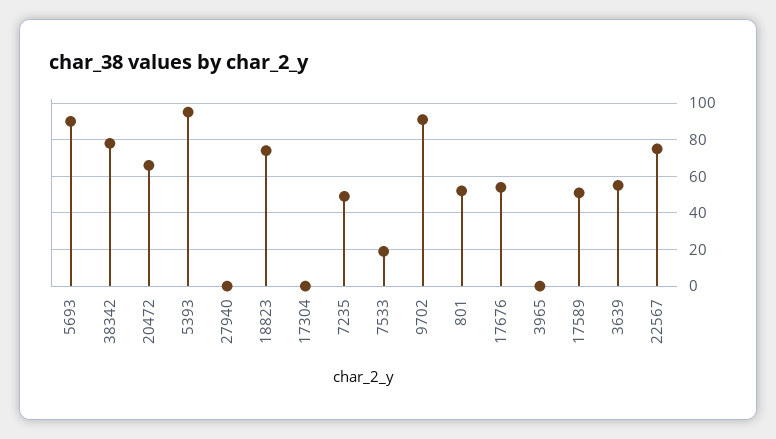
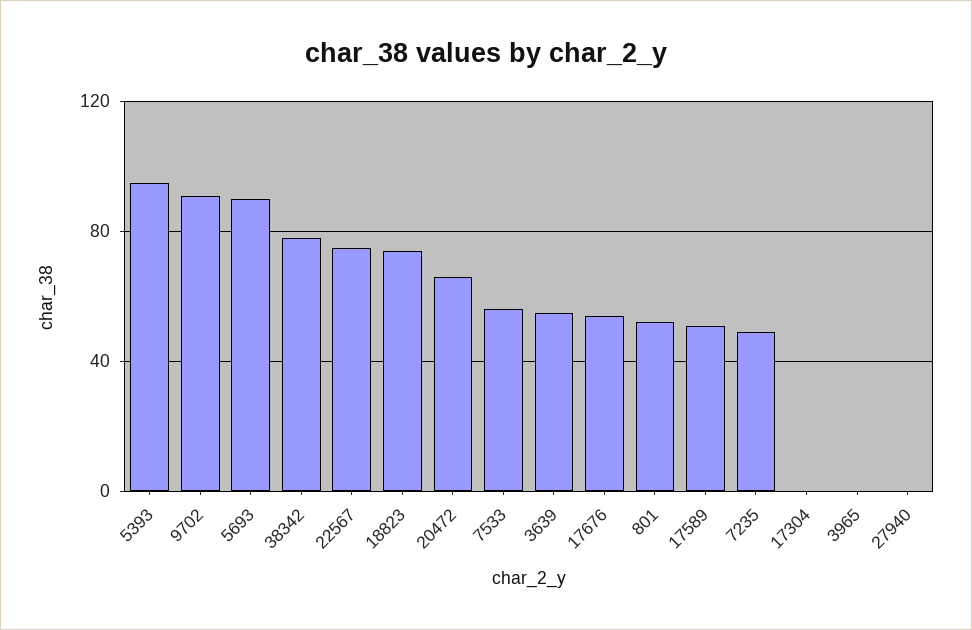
  {
    "5693": 90,
    "38342": 80,
    "20472": 65,
    "5393": 95,
    "27940": 0,
    "18823": 75,
    "17304": 0,
    "7235": 50,
-   "7533": 20,
+   "7533": 55,
    "9702": 90,
    "801": 50,
    "17676": 55,
    "3965": 0,
    "17589": 50,
    "3639": 55,
    "22567": 75
  }

